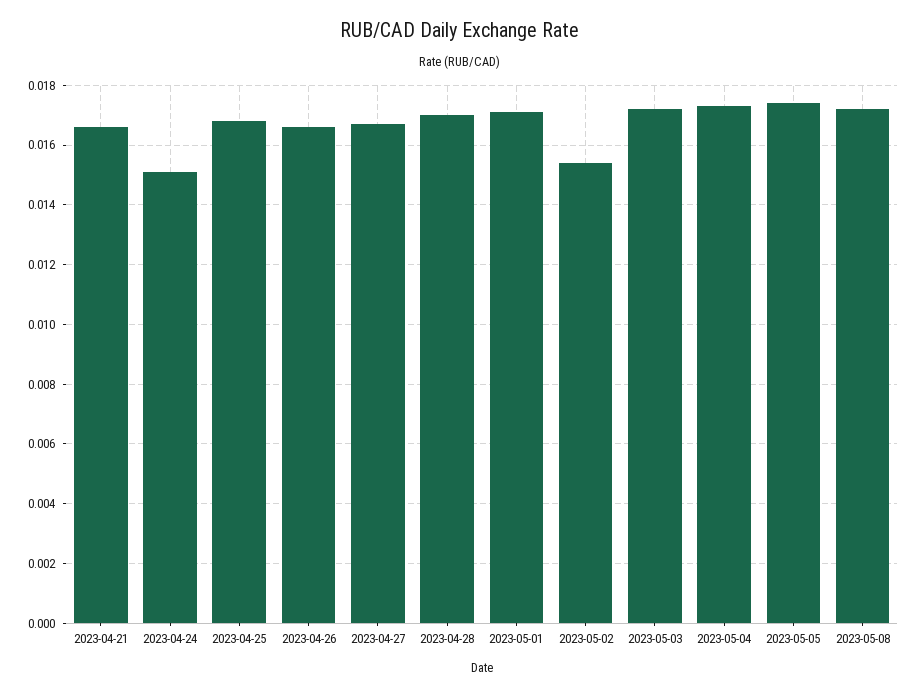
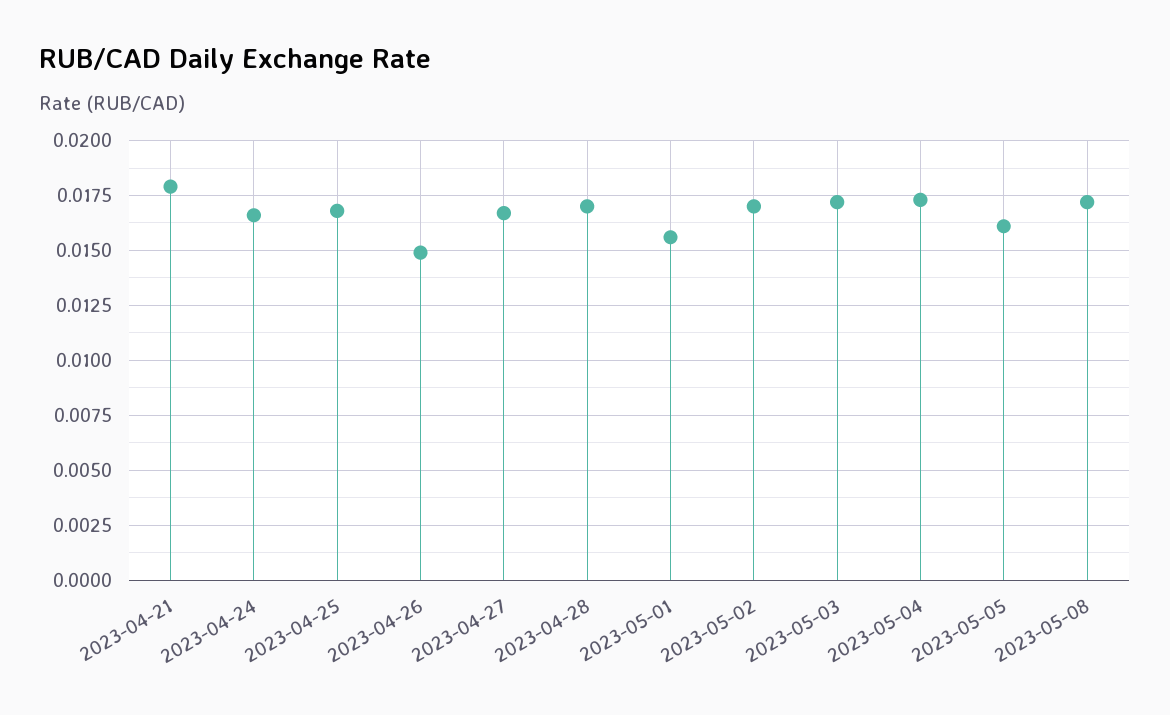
  {
-   "2023-04-21": 0.0165,
+   "2023-04-21": 0.018,
-   "2023-04-24": 0.015,
+   "2023-04-24": 0.0165,
    "2023-04-25": 0.017,
-   "2023-04-26": 0.0165,
+   "2023-04-26": 0.015,
    "2023-04-27": 0.0165,
    "2023-04-28": 0.017,
-   "2023-05-01": 0.017,
+   "2023-05-01": 0.0155,
-   "2023-05-02": 0.0155,
+   "2023-05-02": 0.017,
    "2023-05-03": 0.017,
    "2023-05-04": 0.0175,
-   "2023-05-05": 0.0175,
+   "2023-05-05": 0.016,
    "2023-05-08": 0.017
  }

